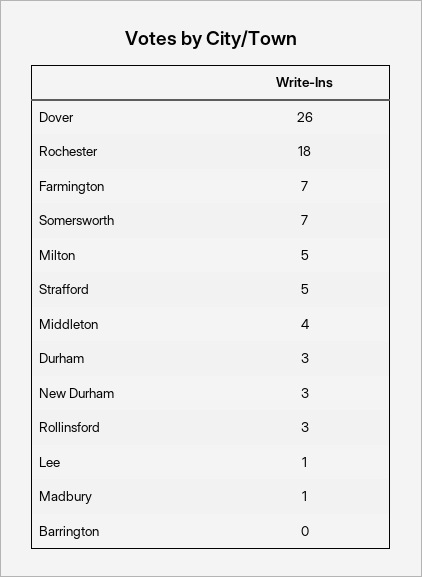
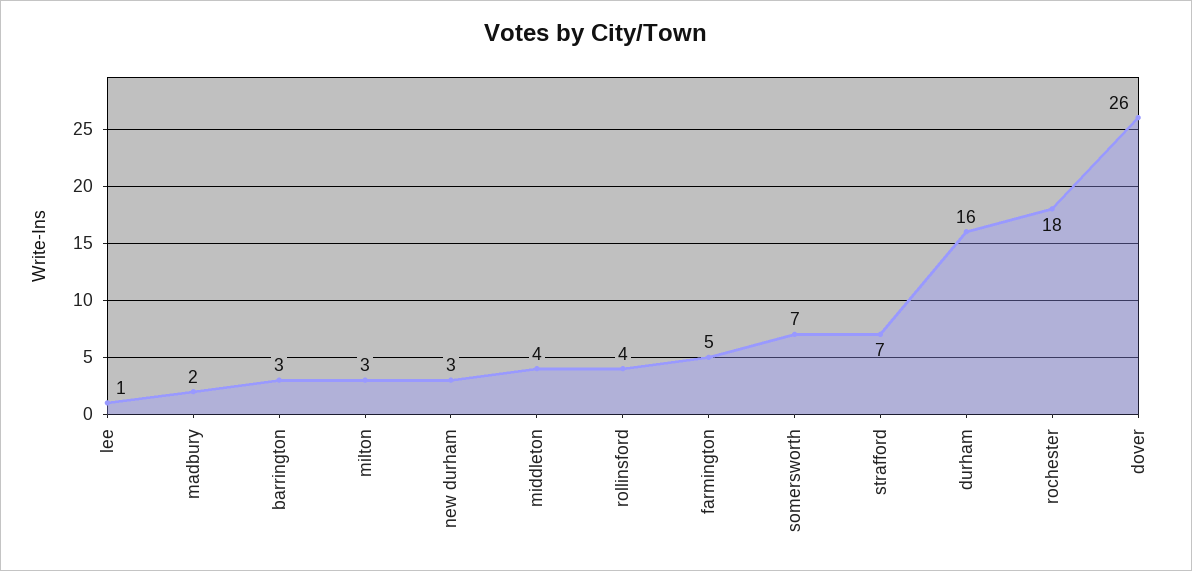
  {
    "Dover": 26,
    "Rochester": 18,
-   "Farmington": 7,
+   "Farmington": 5,
    "Somersworth": 7,
-   "Milton": 5,
+   "Milton": 3,
-   "Strafford": 5,
+   "Strafford": 7,
    "Middleton": 4,
-   "Durham": 3,
+   "Durham": 16,
    "New Durham": 3,
-   "Rollinsford": 3,
+   "Rollinsford": 4,
    "Lee": 1,
-   "Madbury": 1,
+   "Madbury": 2,
-   "Barrington": 0
+   "Barrington": 3
  }

